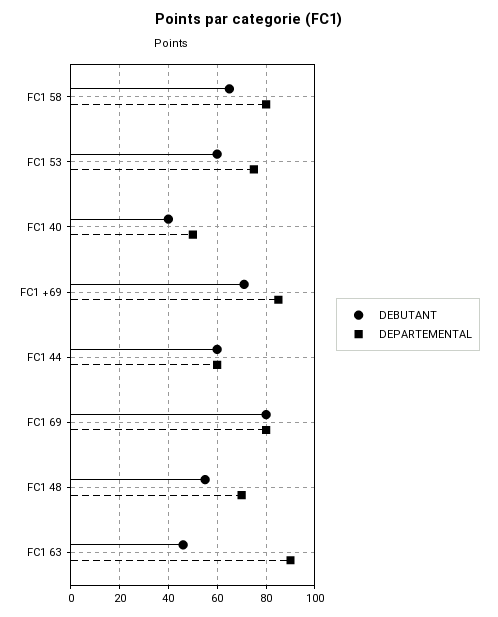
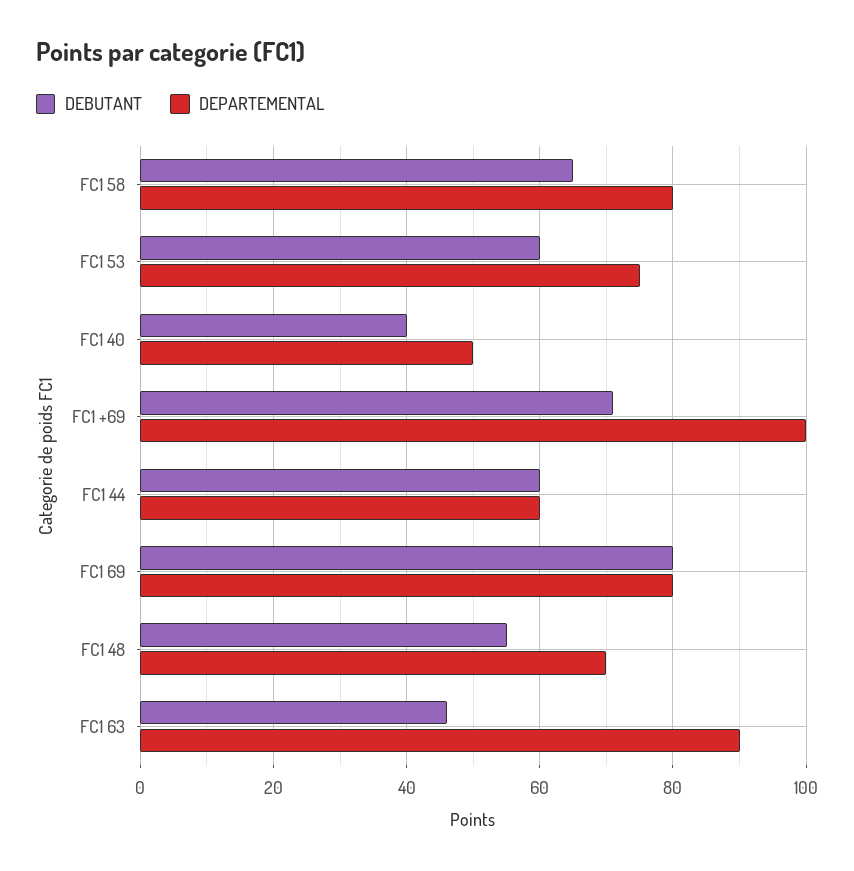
  {
    "DEBUTANT": {
      "FC1 58": 65,
      "FC1 53": 60,
      "FC1 40": 40,
      "FC1 +69": 70,
      "FC1 44": 60,
      "FC1 69": 80,
      "FC1 48": 55,
      "FC1 63": 45
    },
    "DEPARTEMENTAL": {
      "FC1 58": 80,
      "FC1 53": 75,
      "FC1 40": 50,
-     "FC1 +69": 85,
+     "FC1 +69": 100,
      "FC1 44": 60,
      "FC1 69": 80,
      "FC1 48": 70,
      "FC1 63": 90
    }
  }

